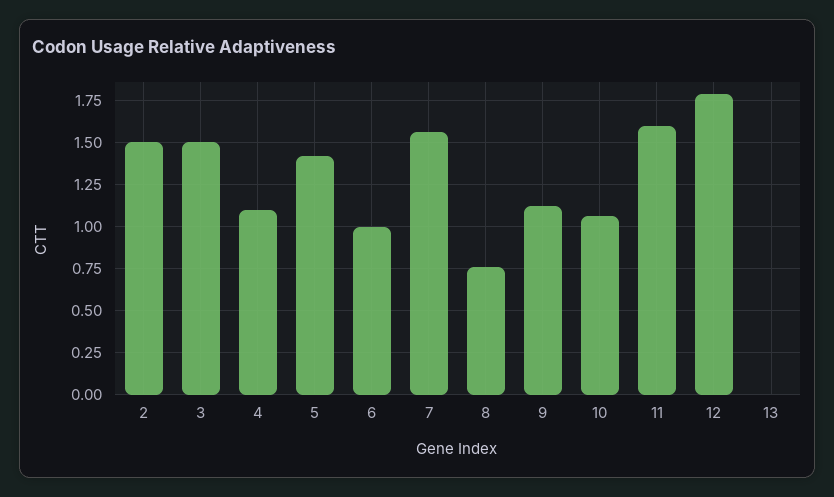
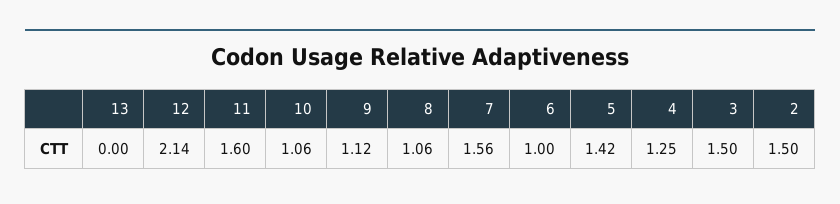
  {
    "2": 1.5,
    "3": 1.5,
-   "4": 1.1,
+   "4": 1.25,
    "5": 1.42,
    "6": 1,
    "7": 1.56,
-   "8": 0.75,
+   "8": 1.06,
    "9": 1.12,
    "10": 1.06,
    "11": 1.6,
-   "12": 1.8,
+   "12": 2.14,
    "13": 0
  }

